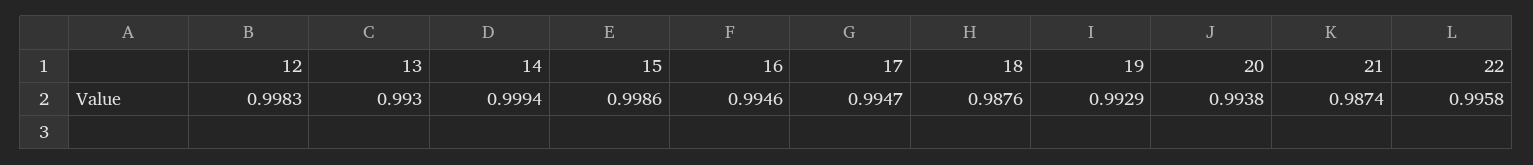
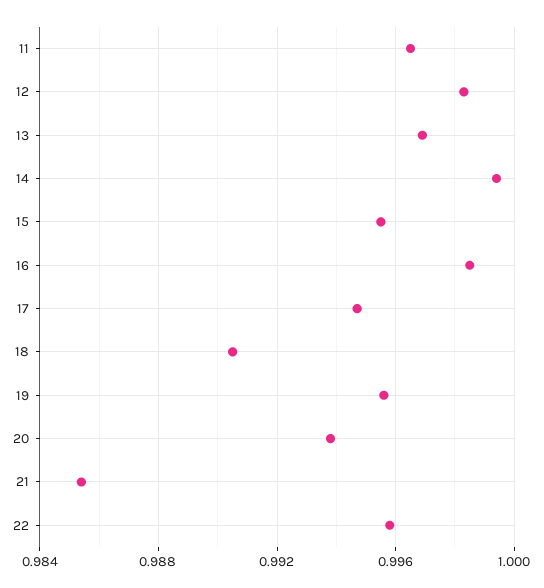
  {
    "12": 0.9983,
-   "13": 0.993,
+   "13": 0.997,
    "14": 0.9994,
-   "15": 0.9986,
+   "15": 0.9955,
-   "16": 0.9946,
+   "16": 0.9985,
    "17": 0.9947,
-   "18": 0.9876,
+   "18": 0.9905,
-   "19": 0.9929,
+   "19": 0.9955,
    "20": 0.9938,
-   "21": 0.9874,
+   "21": 0.9855,
-   "22": 0.9958
+   "22": 0.9958,
+   "11": 0.9965
  }

